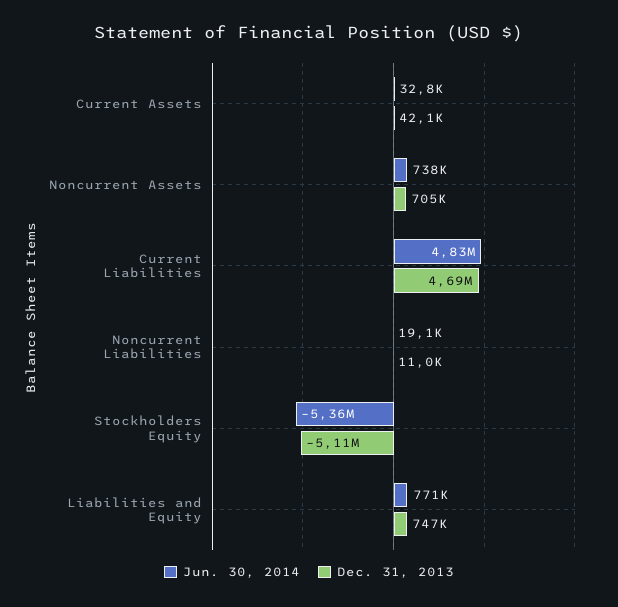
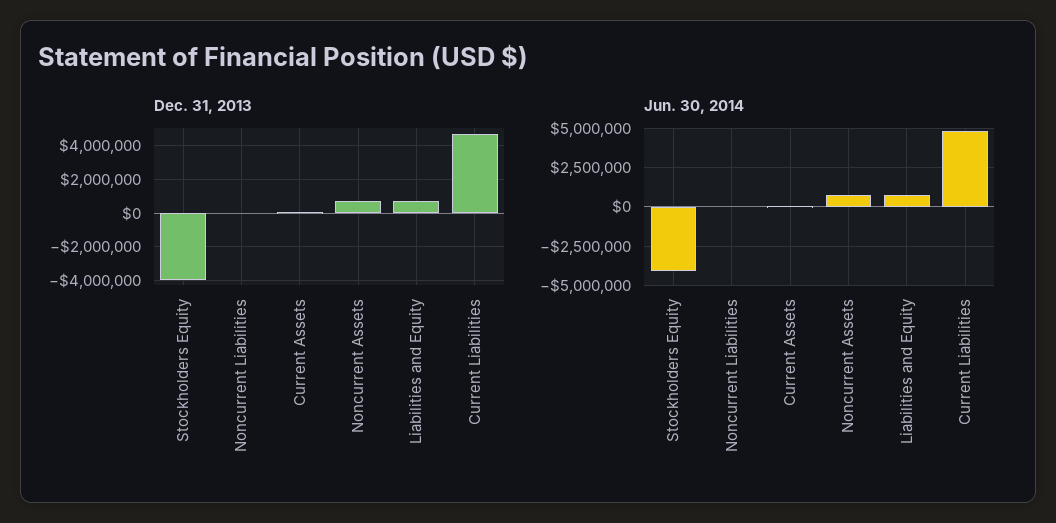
  {
    "Jun. 30, 2014": {
      "Current Assets": 32800,
      "Noncurrent Assets": 738000,
      "Current Liabilities": 4830000,
      "Noncurrent Liabilities": 19100,
-     "Stockholders Equity": -5360000,
+     "Stockholders Equity": -4000000,
      "Liabilities and Equity": 771000
    },
    "Dec. 31, 2013": {
      "Current Assets": 42100,
      "Noncurrent Assets": 705000,
      "Current Liabilities": 4690000,
      "Noncurrent Liabilities": 11000,
-     "Stockholders Equity": -5110000,
+     "Stockholders Equity": -4000000,
      "Liabilities and Equity": 747000
    }
  }

